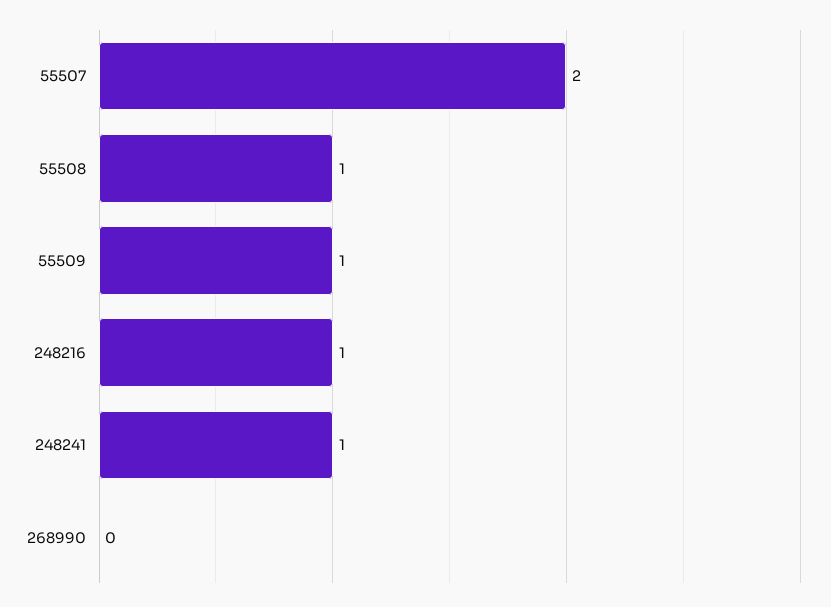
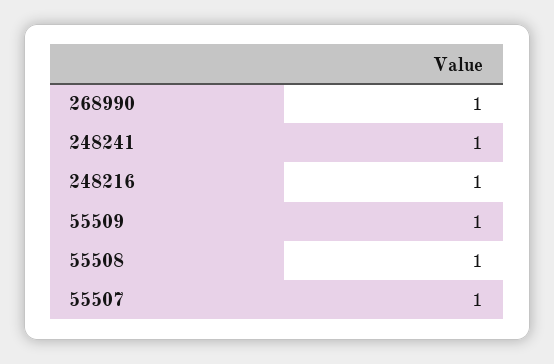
  {
-   "55507": 2,
+   "55507": 1,
    "55508": 1,
    "55509": 1,
    "248216": 1,
    "248241": 1,
-   "268990": 0
+   "268990": 1
  }

